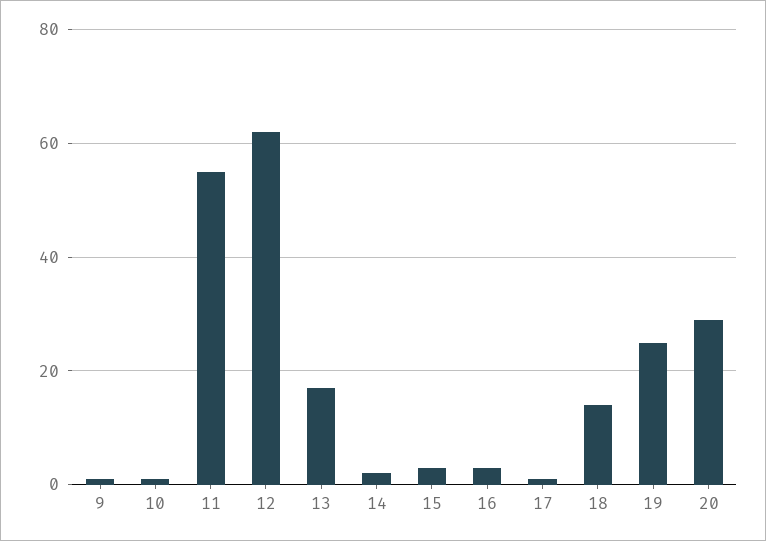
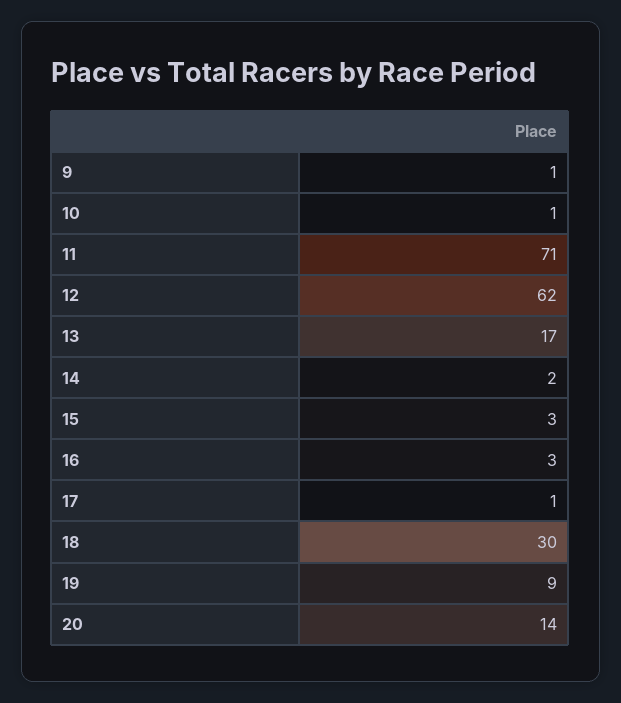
  {
    "9": 1,
    "10": 1,
-   "11": 55,
+   "11": 71,
    "12": 62,
    "13": 17,
    "14": 2,
    "15": 3,
    "16": 3,
    "17": 1,
-   "18": 15,
+   "18": 30,
-   "19": 25,
+   "19": 9,
-   "20": 30
+   "20": 14
  }

